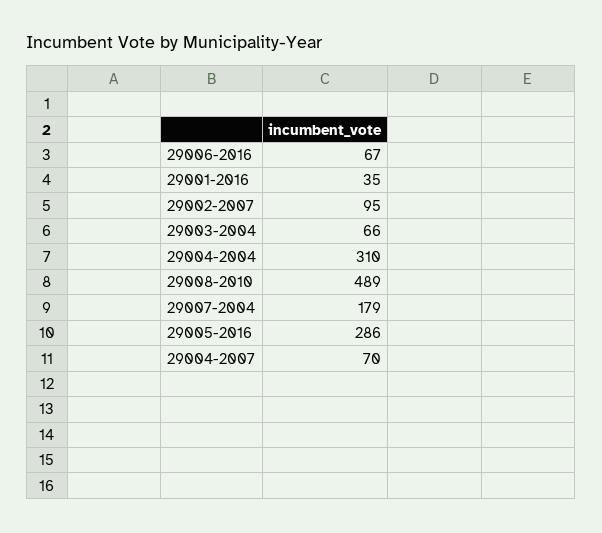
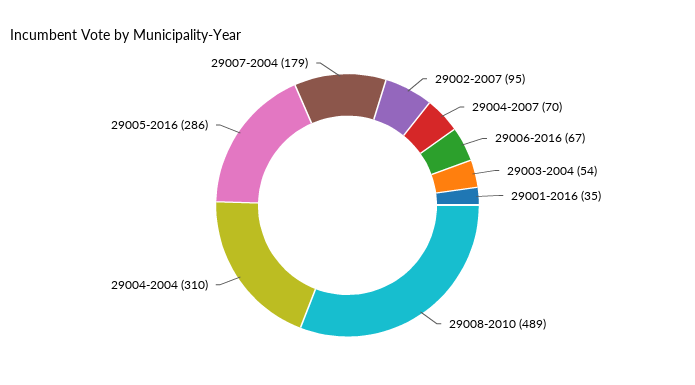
  {
    "29006-2016": 67,
    "29001-2016": 35,
    "29002-2007": 95,
-   "29003-2004": 66,
+   "29003-2004": 54,
    "29004-2004": 310,
    "29008-2010": 489,
    "29007-2004": 179,
    "29005-2016": 286,
    "29004-2007": 70
  }

